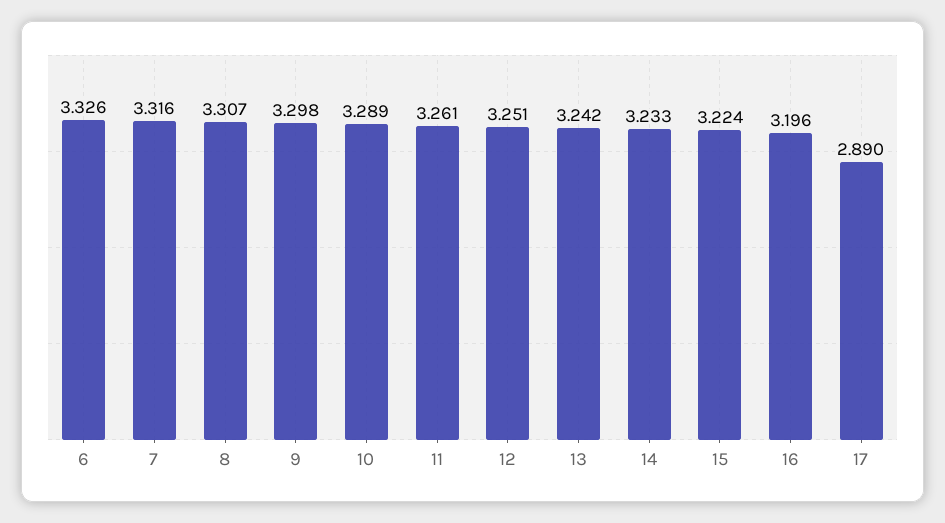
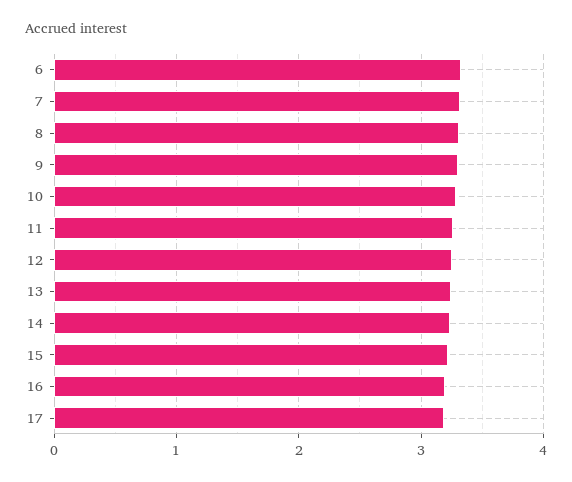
  {
    "6": 3.326,
    "7": 3.316,
    "8": 3.307,
    "9": 3.298,
    "10": 3.289,
    "11": 3.261,
    "12": 3.251,
    "13": 3.242,
    "14": 3.233,
    "15": 3.224,
    "16": 3.196,
-   "17": 2.89
+   "17": 3.2
  }

